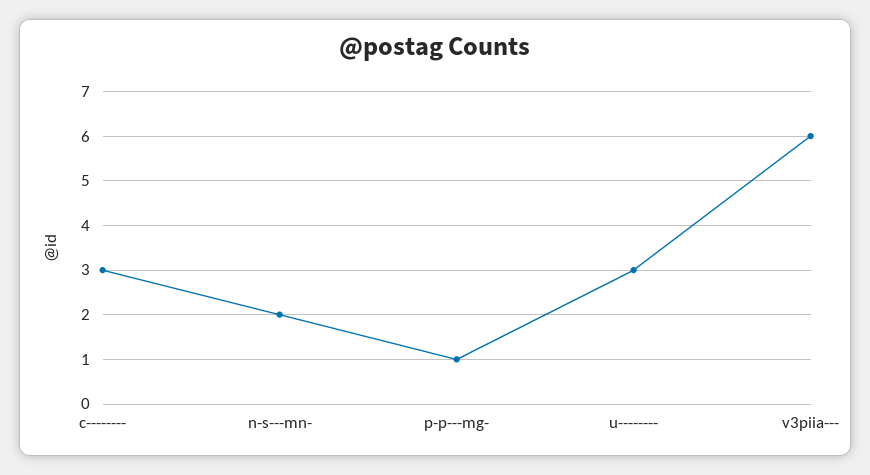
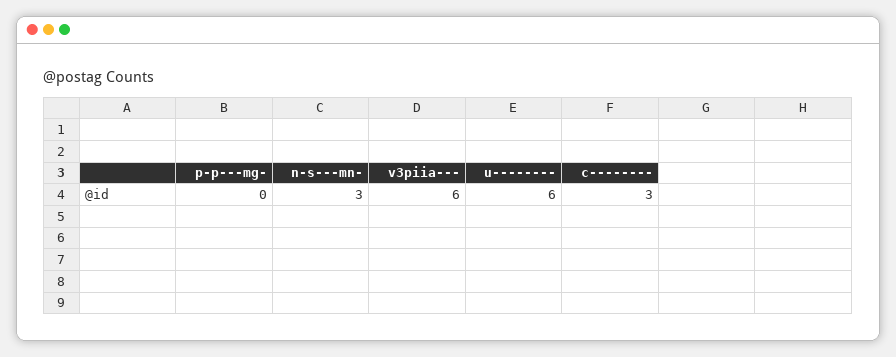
  {
    "c--------": 3,
-   "n-s---mn-": 2,
+   "n-s---mn-": 3,
-   "p-p---mg-": 1,
+   "p-p---mg-": 0,
-   "u--------": 3,
+   "u--------": 6,
    "v3piia---": 6
  }

